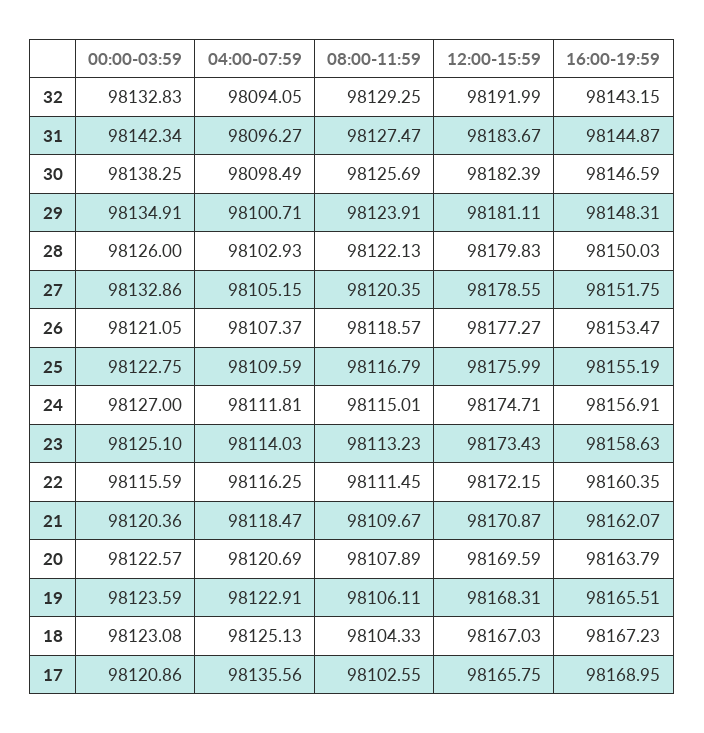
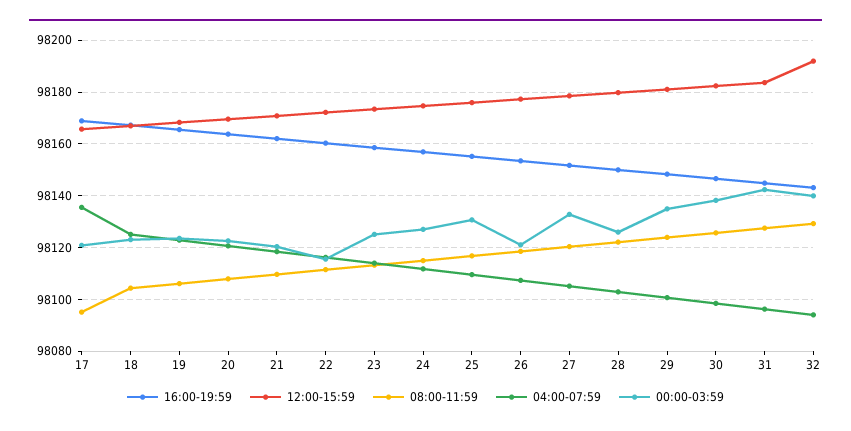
  {
    "00:00-03:59": {
-     "32": 98132.83,
+     "32": 98140,
      "31": 98142.34,
      "30": 98138.25,
      "29": 98134.91,
      "28": 98126,
      "27": 98132.86,
      "26": 98121.05,
-     "25": 98122.75,
+     "25": 98130,
      "24": 98127,
      "23": 98125.1,
      "22": 98115.59,
      "21": 98120.36,
      "20": 98122.57,
      "19": 98123.59,
      "18": 98123.08,
      "17": 98120.86
    },
    "04:00-07:59": {
      "32": 98094.05,
      "31": 98096.27,
      "30": 98098.49,
      "29": 98100.71,
      "28": 98102.93,
      "27": 98105.15,
      "26": 98107.37,
      "25": 98109.59,
      "24": 98111.81,
      "23": 98114.03,
      "22": 98116.25,
      "21": 98118.47,
      "20": 98120.69,
      "19": 98122.91,
      "18": 98125.13,
      "17": 98135.56
    },
    "08:00-11:59": {
      "32": 98129.25,
      "31": 98127.47,
      "30": 98125.69,
      "29": 98123.91,
      "28": 98122.13,
      "27": 98120.35,
      "26": 98118.57,
      "25": 98116.79,
      "24": 98115.01,
      "23": 98113.23,
      "22": 98111.45,
      "21": 98109.67,
      "20": 98107.89,
      "19": 98106.11,
      "18": 98104.33,
-     "17": 98102.55
+     "17": 98095
    },
    "12:00-15:59": {
      "32": 98191.99,
      "31": 98183.67,
      "30": 98182.39,
      "29": 98181.11,
      "28": 98179.83,
      "27": 98178.55,
      "26": 98177.27,
      "25": 98175.99,
      "24": 98174.71,
      "23": 98173.43,
      "22": 98172.15,
      "21": 98170.87,
      "20": 98169.59,
      "19": 98168.31,
      "18": 98167.03,
      "17": 98165.75
    },
    "16:00-19:59": {
      "32": 98143.15,
      "31": 98144.87,
      "30": 98146.59,
      "29": 98148.31,
      "28": 98150.03,
      "27": 98151.75,
      "26": 98153.47,
      "25": 98155.19,
      "24": 98156.91,
      "23": 98158.63,
      "22": 98160.35,
      "21": 98162.07,
      "20": 98163.79,
      "19": 98165.51,
      "18": 98167.23,
      "17": 98168.95
    }
  }

